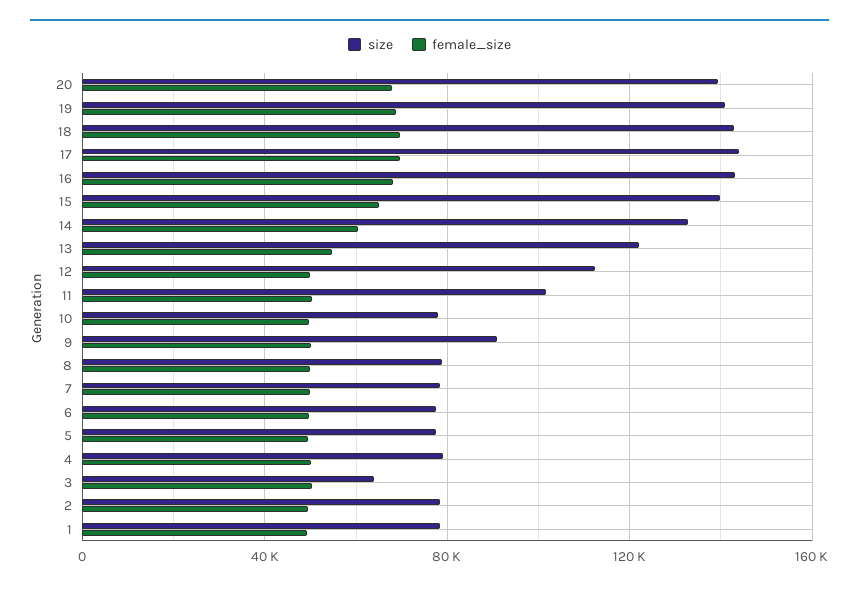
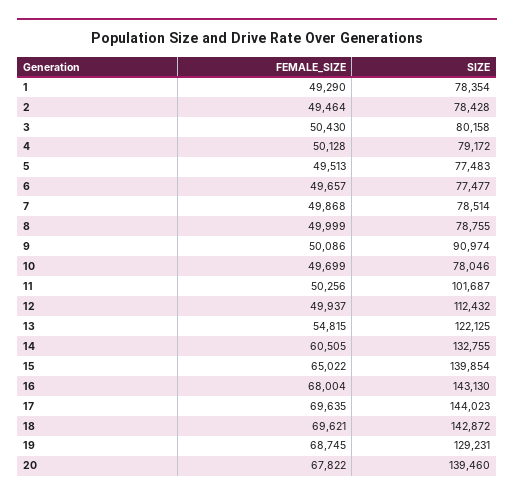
  {
    "size": {
      "20": 139460,
-     "19": 140000,
+     "19": 129231,
      "18": 142872,
      "17": 144023,
      "16": 143130,
      "15": 139854,
      "14": 132755,
      "13": 122125,
      "12": 112432,
      "11": 101687,
      "10": 78046,
      "9": 90974,
      "8": 78755,
      "7": 78514,
      "6": 77477,
      "5": 77483,
      "4": 79172,
-     "3": 65000,
+     "3": 80158,
      "2": 78428,
      "1": 78354
    },
    "female_size": {
      "20": 67822,
      "19": 68745,
      "18": 69621,
      "17": 69635,
      "16": 68004,
      "15": 65022,
      "14": 60505,
      "13": 54815,
      "12": 49937,
      "11": 50256,
      "10": 49699,
      "9": 50086,
      "8": 49999,
      "7": 49868,
      "6": 49657,
      "5": 49513,
      "4": 50128,
      "3": 50430,
      "2": 49464,
      "1": 49290
    }
  }

